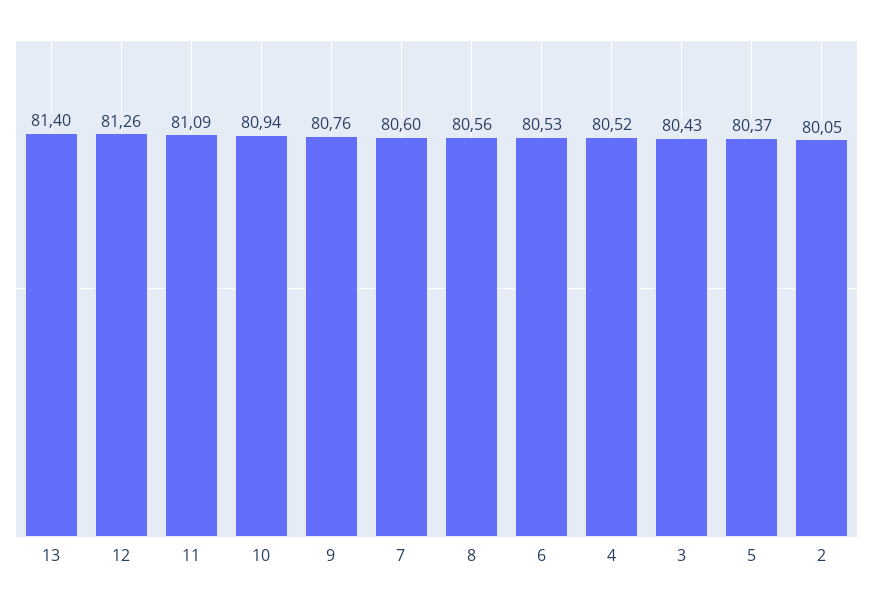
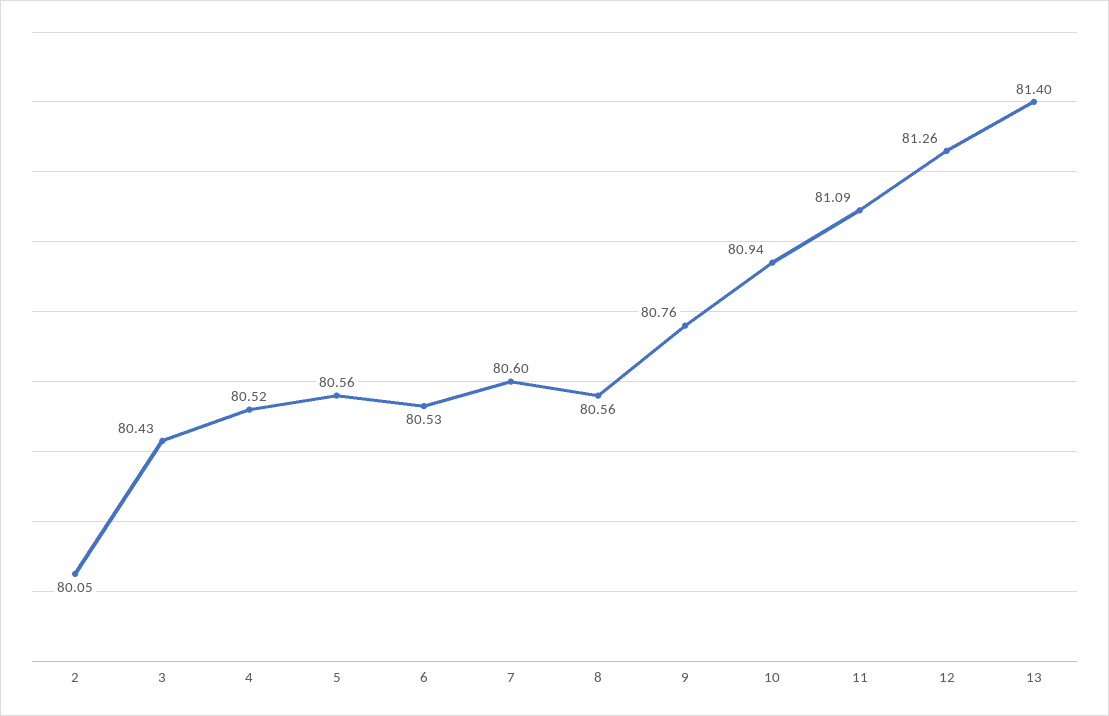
  {
    "13": 81.4,
    "12": 81.26,
    "11": 81.09,
    "10": 80.94,
    "9": 80.76,
    "7": 80.6,
    "8": 80.56,
    "6": 80.53,
    "4": 80.52,
    "3": 80.43,
-   "5": 80.37,
+   "5": 80.56,
    "2": 80.05
  }

